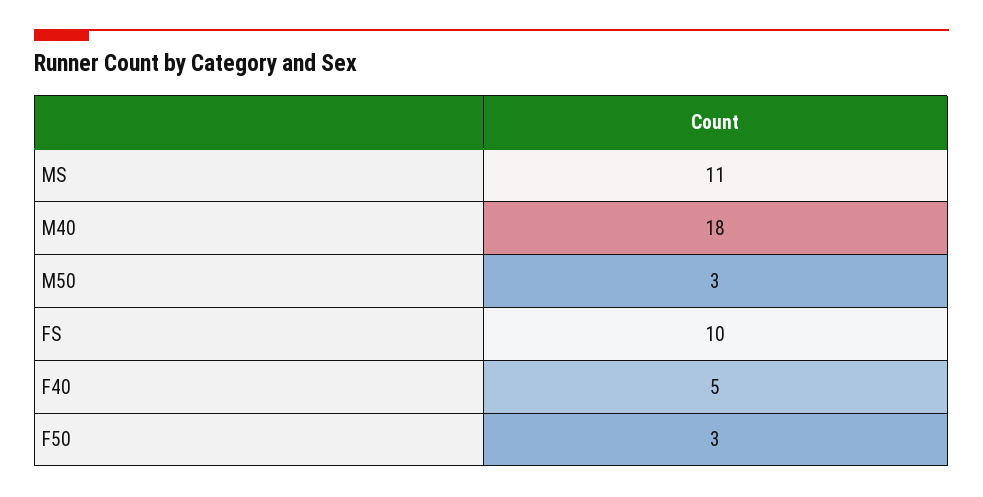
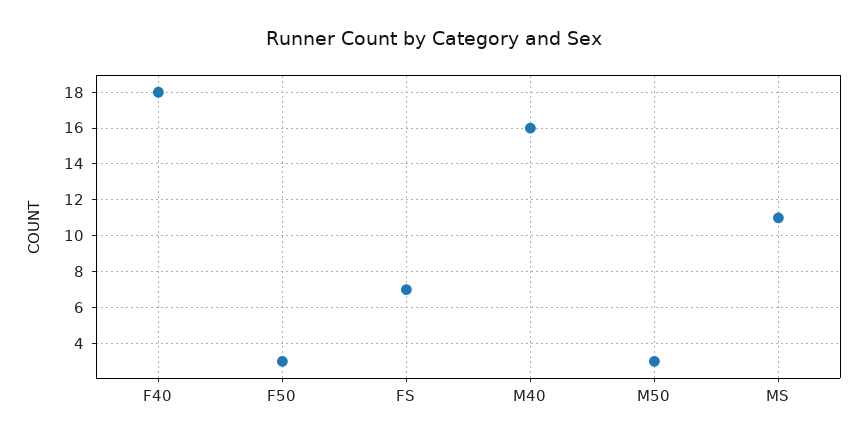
  {
    "MS": 11,
-   "M40": 18,
+   "M40": 16,
    "M50": 3,
-   "FS": 10,
+   "FS": 7,
-   "F40": 5,
+   "F40": 18,
    "F50": 3
  }

